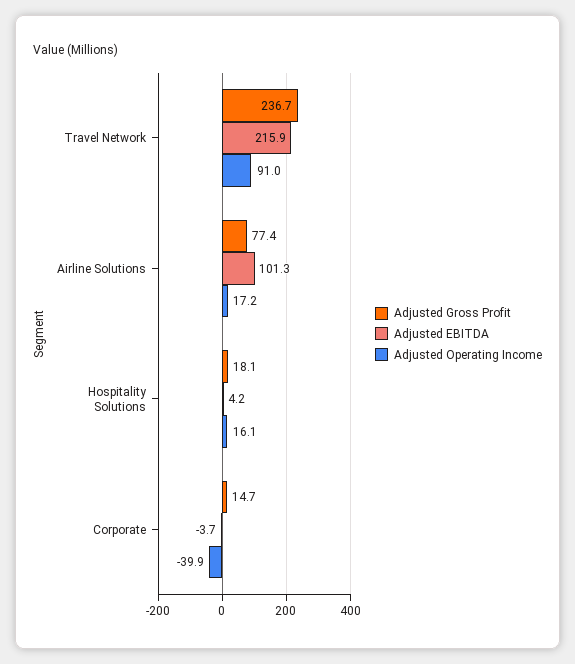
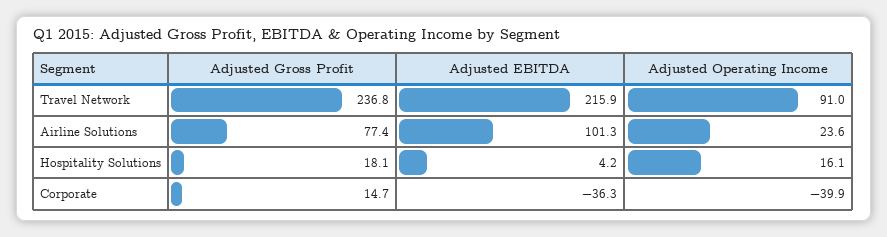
  {
    "Adjusted Gross Profit": {
-     "Travel Network": 236.7,
+     "Travel Network": 236.8,
      "Airline Solutions": 77.4,
      "Hospitality Solutions": 18.1,
      "Corporate": 14.7
    },
    "Adjusted EBITDA": {
      "Travel Network": 215.9,
      "Airline Solutions": 101.3,
      "Hospitality Solutions": 4.2,
-     "Corporate": -3.7
+     "Corporate": -36.3
    },
    "Adjusted Operating Income": {
      "Travel Network": 91,
-     "Airline Solutions": 17.2,
+     "Airline Solutions": 23.6,
      "Hospitality Solutions": 16.1,
      "Corporate": -39.9
    }
  }

